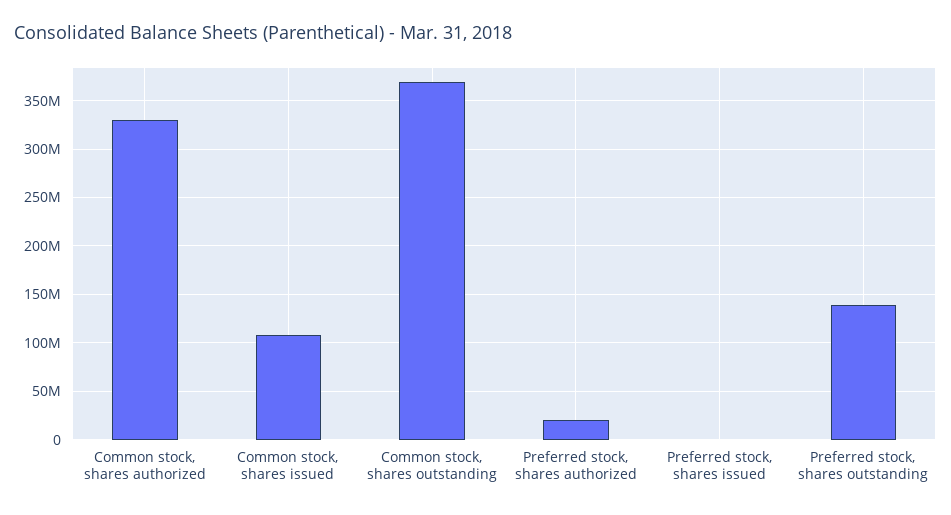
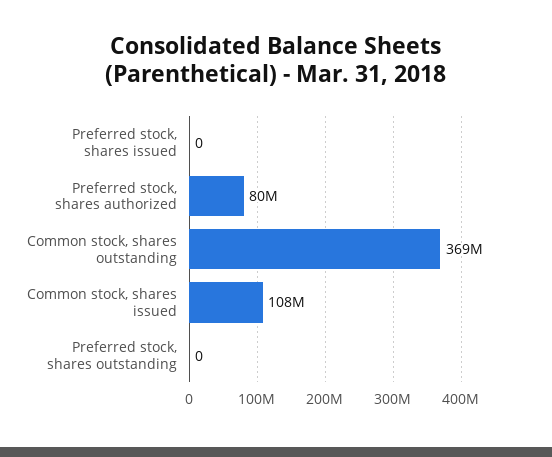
  {
-   "Common stock, shares authorized": 330000000,
    "Common stock, shares issued": 108000000,
    "Common stock, shares outstanding": 369000000,
-   "Preferred stock, shares authorized": 20000000,
+   "Preferred stock, shares authorized": 80000000,
    "Preferred stock, shares issued": 0,
-   "Preferred stock, shares outstanding": 140000000
+   "Preferred stock, shares outstanding": 0
  }

